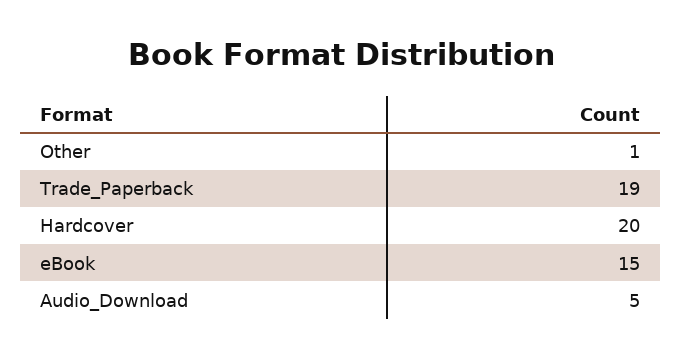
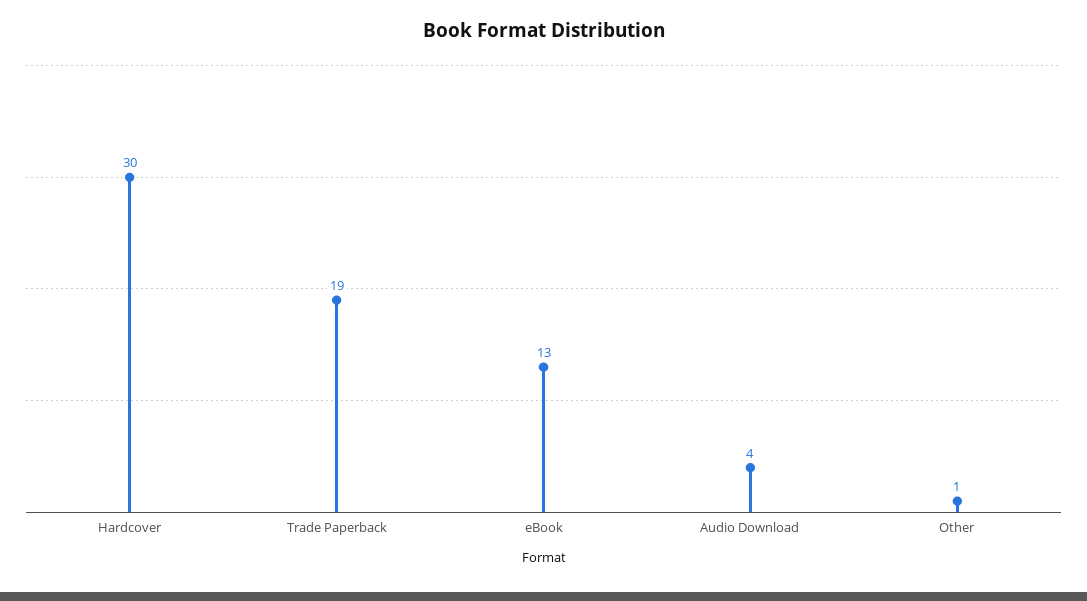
  {
    "Other": 1,
    "Trade_Paperback": 19,
-   "Hardcover": 20,
+   "Hardcover": 30,
-   "eBook": 15,
+   "eBook": 13,
-   "Audio_Download": 5
+   "Audio_Download": 4
  }

